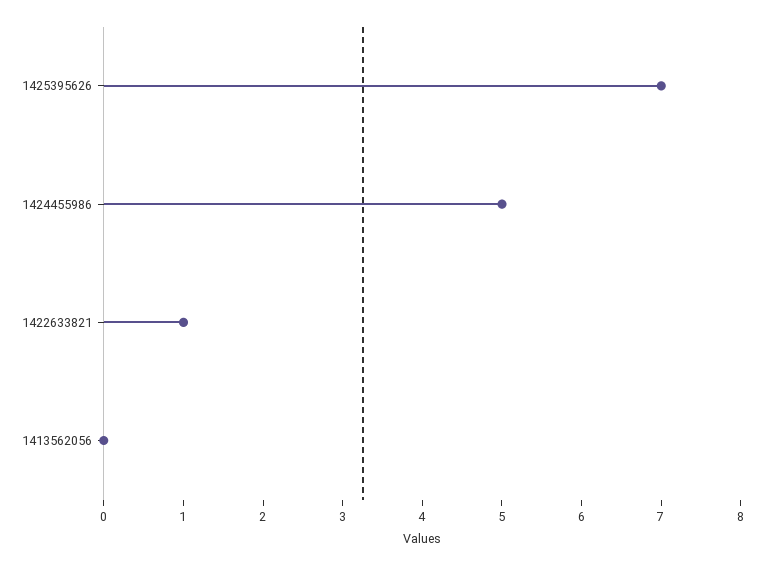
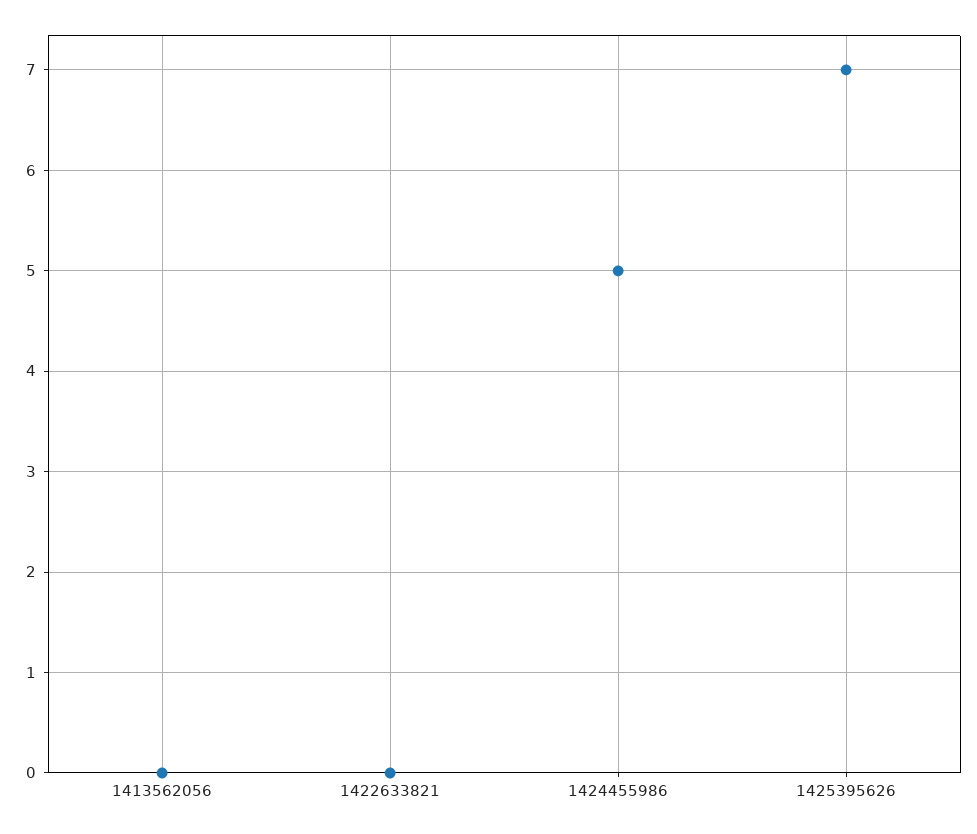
  {
    "1425395626": 7,
    "1424455986": 5,
-   "1422633821": 1,
+   "1422633821": 0,
    "1413562056": 0
  }

